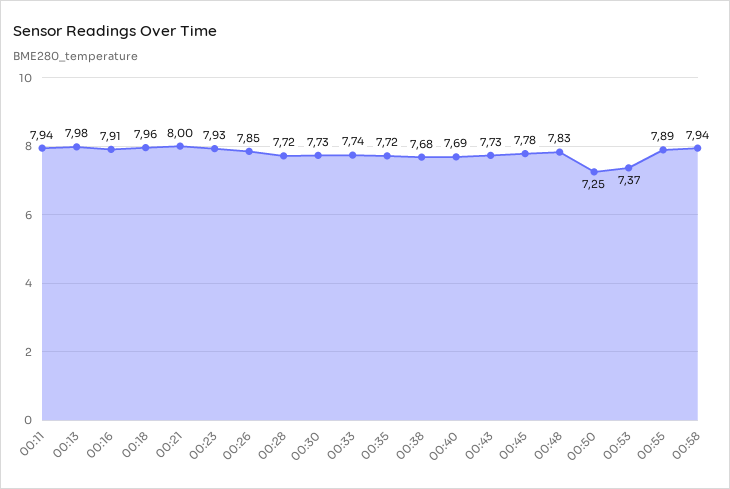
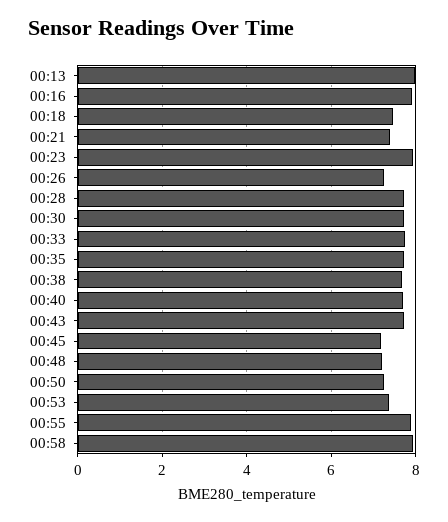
  {
-   "00:11": 7.94,
    "00:13": 7.98,
    "00:16": 7.91,
-   "00:18": 7.96,
+   "00:18": 7.4,
-   "00:21": 8,
+   "00:21": 7.4,
    "00:23": 7.93,
-   "00:26": 7.85,
+   "00:26": 7.2,
    "00:28": 7.72,
    "00:30": 7.73,
    "00:33": 7.74,
    "00:35": 7.72,
    "00:38": 7.68,
    "00:40": 7.69,
    "00:43": 7.73,
-   "00:45": 7.78,
+   "00:45": 7.2,
-   "00:48": 7.83,
+   "00:48": 7.2,
    "00:50": 7.25,
    "00:53": 7.37,
    "00:55": 7.89,
    "00:58": 7.94
  }

